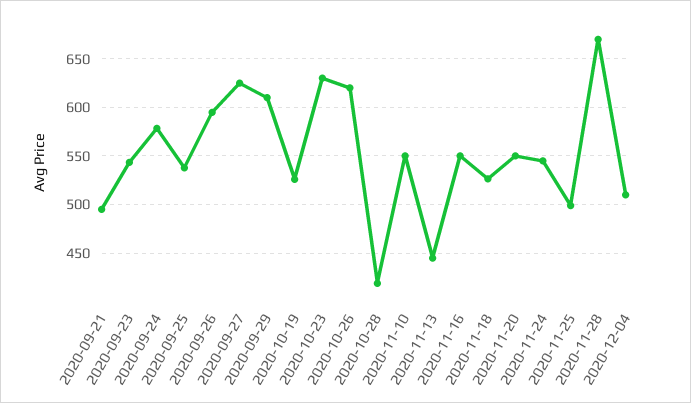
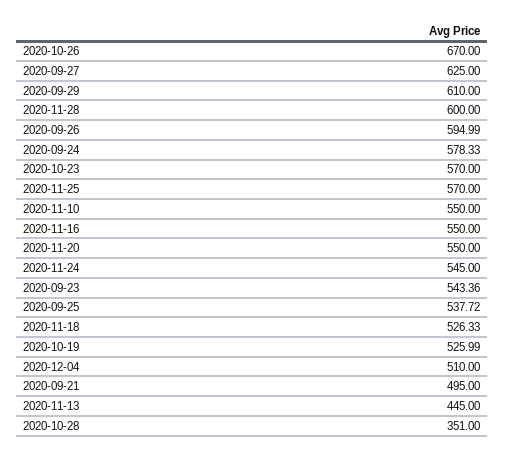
  {
    "2020-09-21": 495,
    "2020-09-23": 543.36,
    "2020-09-24": 578.33,
    "2020-09-25": 537.72,
    "2020-09-26": 594.99,
    "2020-09-27": 625,
    "2020-09-29": 610,
    "2020-10-19": 525.99,
-   "2020-10-23": 630,
+   "2020-10-23": 570,
-   "2020-10-26": 620,
+   "2020-10-26": 670,
-   "2020-10-28": 420,
+   "2020-10-28": 351,
    "2020-11-10": 550,
    "2020-11-13": 445,
    "2020-11-16": 550,
    "2020-11-18": 526.33,
    "2020-11-20": 550,
    "2020-11-24": 545,
-   "2020-11-25": 500,
+   "2020-11-25": 570,
-   "2020-11-28": 670,
+   "2020-11-28": 600,
    "2020-12-04": 510
  }

